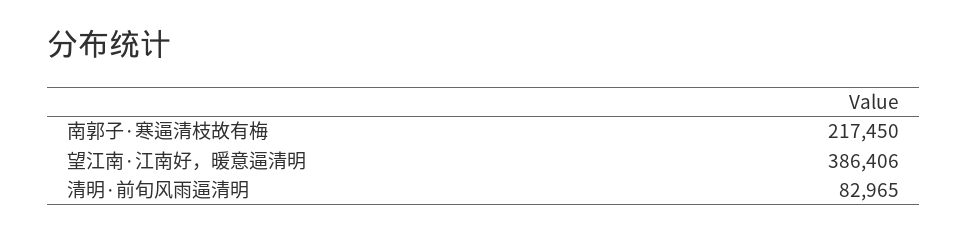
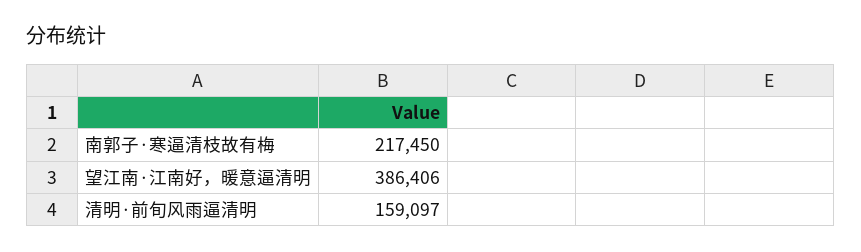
  {
    "南郭子·寒逼清枝故有梅": 217450,
    "望江南·江南好，暖意逼清明": 386406,
-   "清明·前旬风雨逼清明": 82965
+   "清明·前旬风雨逼清明": 159097
  }

